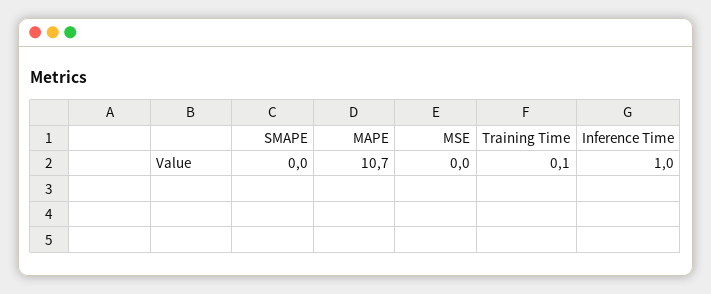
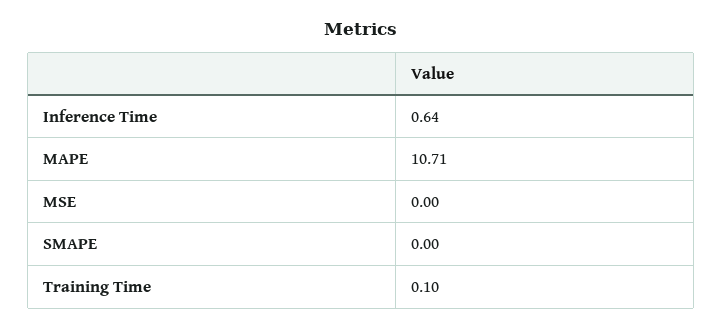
  {
    "SMAPE": 0,
    "MAPE": 10.71,
    "MSE": 0,
    "Training Time": 0.1,
-   "Inference Time": 1
+   "Inference Time": 0.64
  }

